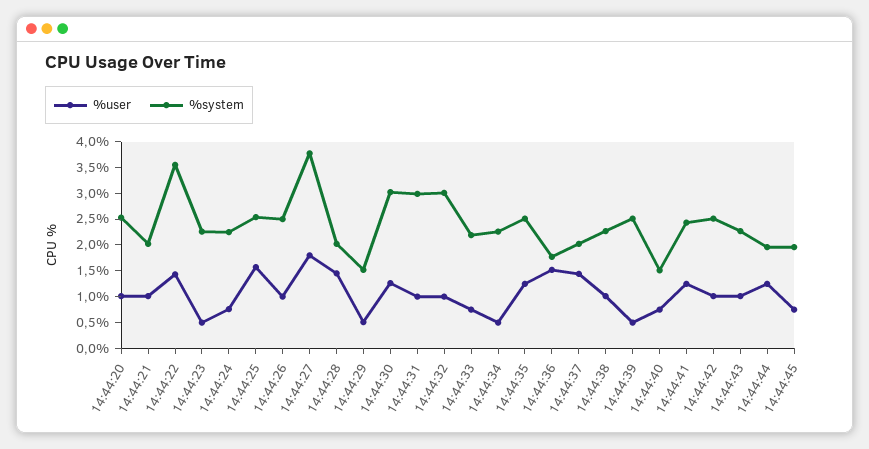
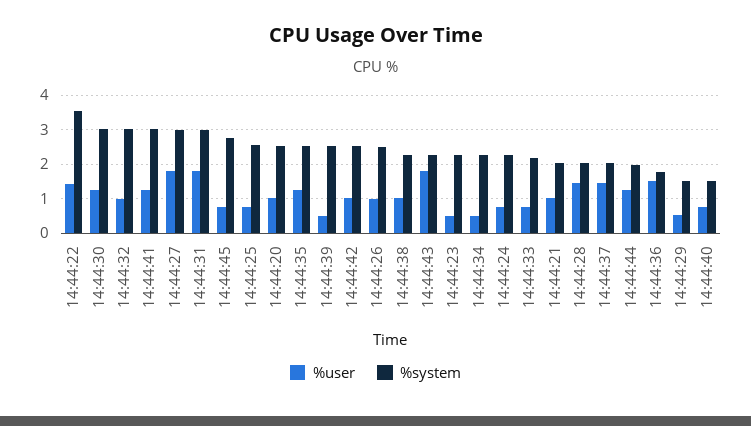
  {
    "%user": {
      "14:44:20": 1,
      "14:44:21": 1,
      "14:44:22": 1.4,
      "14:44:23": 0.6,
      "14:44:24": 0.8,
-     "14:44:25": 1.5,
+     "14:44:25": 0.8,
      "14:44:26": 1,
      "14:44:27": 1.8,
      "14:44:28": 1.4,
      "14:44:29": 0.6,
      "14:44:30": 1.2,
-     "14:44:31": 1,
+     "14:44:31": 1.8,
      "14:44:32": 1,
      "14:44:33": 0.8,
      "14:44:34": 0.6,
      "14:44:35": 1.2,
      "14:44:36": 1.6,
      "14:44:37": 1.4,
      "14:44:38": 1,
      "14:44:39": 0.6,
      "14:44:40": 0.8,
      "14:44:41": 1.2,
      "14:44:42": 1,
-     "14:44:43": 1,
+     "14:44:43": 1.8,
      "14:44:44": 1.2,
      "14:44:45": 0.8
    },
    "%system": {
      "14:44:20": 2.6,
      "14:44:21": 2,
      "14:44:22": 3.6,
      "14:44:23": 2.2,
      "14:44:24": 2.2,
      "14:44:25": 2.6,
      "14:44:26": 2.6,
-     "14:44:27": 3.75,
+     "14:44:27": 3,
      "14:44:28": 2,
      "14:44:29": 1.6,
      "14:44:30": 3,
      "14:44:31": 3,
      "14:44:32": 3,
      "14:44:33": 2.2,
      "14:44:34": 2.2,
      "14:44:35": 2.6,
      "14:44:36": 1.8,
      "14:44:37": 2,
      "14:44:38": 2.2,
      "14:44:39": 2.6,
      "14:44:40": 1.6,
-     "14:44:41": 2.5,
+     "14:44:41": 3,
      "14:44:42": 2.6,
      "14:44:43": 2.2,
      "14:44:44": 2,
-     "14:44:45": 2
+     "14:44:45": 2.8
    }
  }

